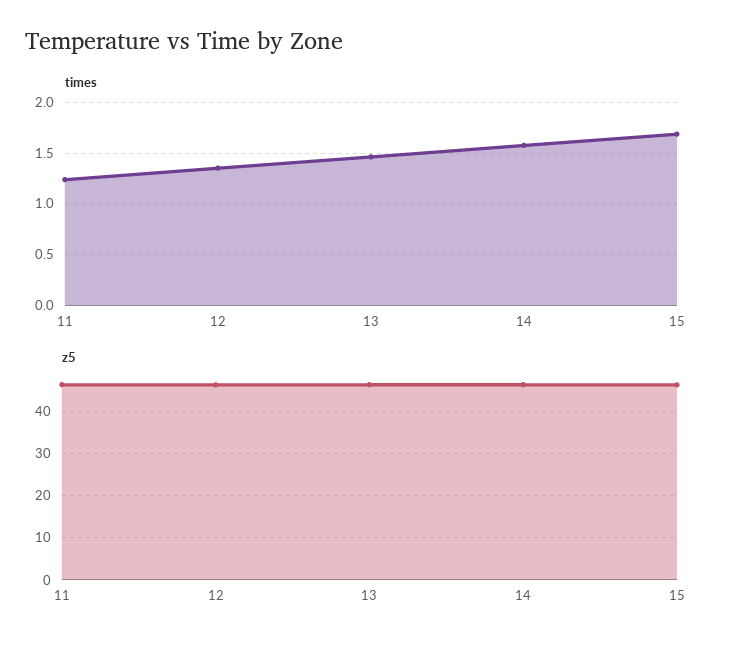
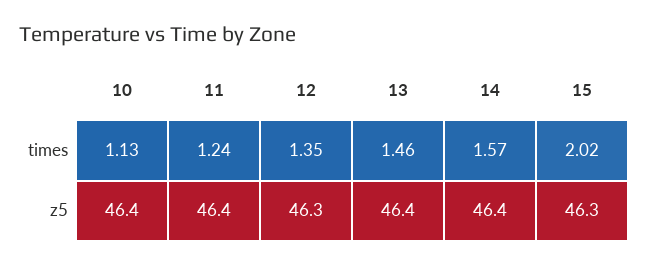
  {
    "times": {
      "11": 1.24,
      "12": 1.35,
      "13": 1.46,
      "14": 1.57,
-     "15": 1.7
+     "15": 2.02,
+     "10": 1.13
    },
    "z5": {
      "11": 46.4,
      "12": 46.3,
      "13": 46.4,
      "14": 46.4,
-     "15": 46.3
+     "15": 46.3,
+     "10": 46.4
    }
  }

